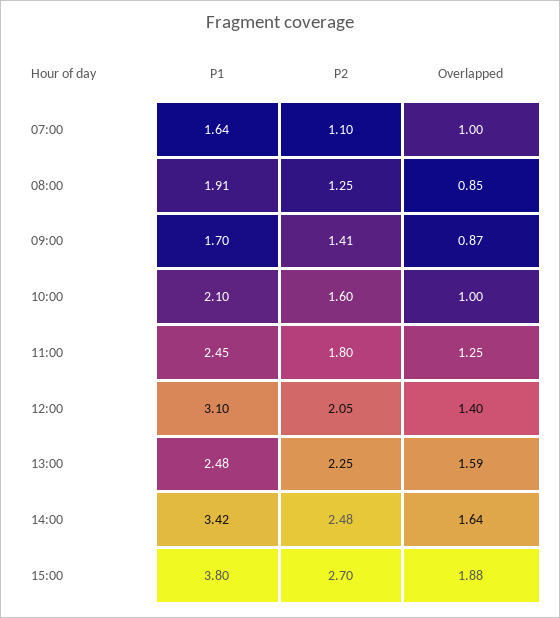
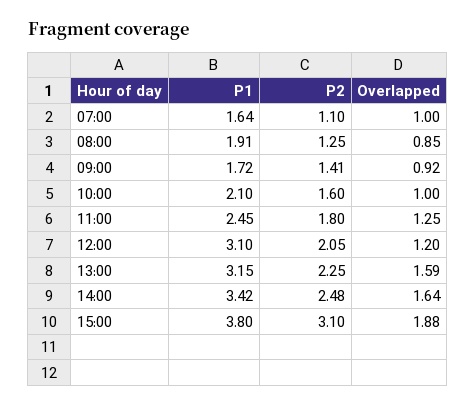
  {
    "P1": {
      "07:00": 1.64,
      "08:00": 1.91,
-     "09:00": 1.7,
+     "09:00": 1.72,
      "10:00": 2.1,
      "11:00": 2.45,
      "12:00": 3.1,
-     "13:00": 2.48,
+     "13:00": 3.15,
      "14:00": 3.42,
      "15:00": 3.8
    },
    "P2": {
      "07:00": 1.1,
      "08:00": 1.25,
      "09:00": 1.41,
      "10:00": 1.6,
      "11:00": 1.8,
      "12:00": 2.05,
      "13:00": 2.25,
      "14:00": 2.48,
-     "15:00": 2.7
+     "15:00": 3.1
    },
    "Overlapped": {
      "07:00": 1,
      "08:00": 0.85,
-     "09:00": 0.87,
+     "09:00": 0.92,
      "10:00": 1,
      "11:00": 1.25,
-     "12:00": 1.4,
+     "12:00": 1.2,
      "13:00": 1.59,
      "14:00": 1.64,
      "15:00": 1.88
    }
  }

